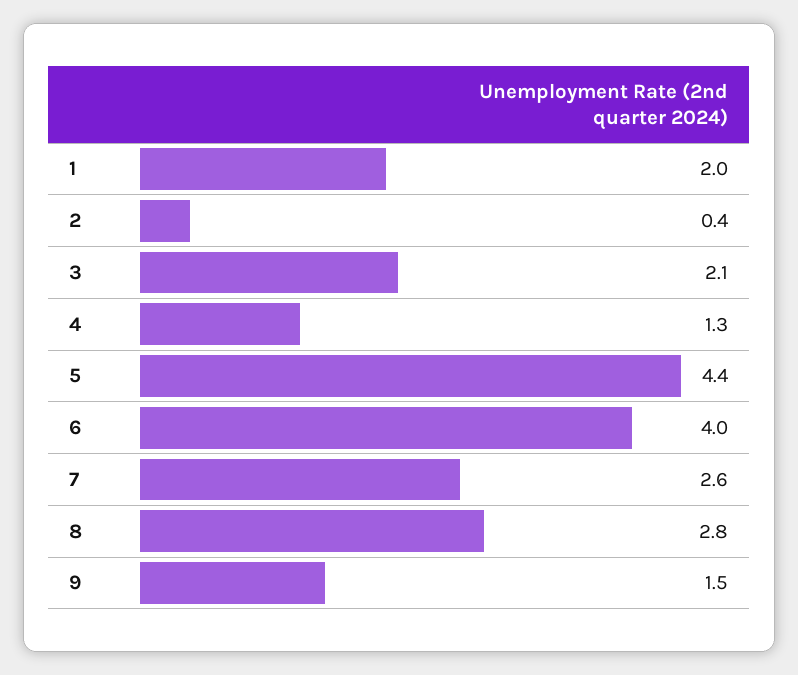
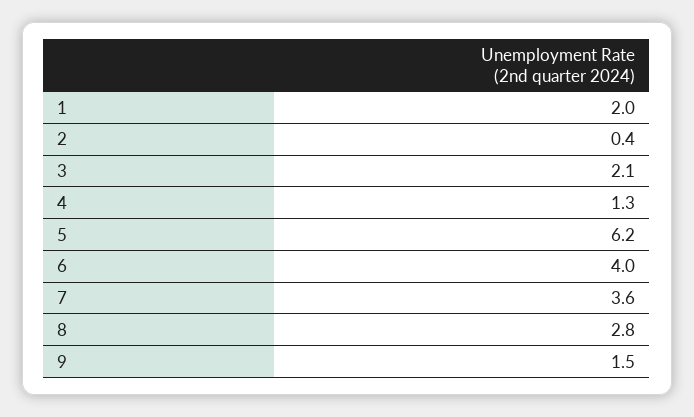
  {
    "1": 2,
    "2": 0.4,
    "3": 2.1,
    "4": 1.3,
-   "5": 4.4,
+   "5": 6.2,
    "6": 4,
-   "7": 2.6,
+   "7": 3.6,
    "8": 2.8,
    "9": 1.5
  }

